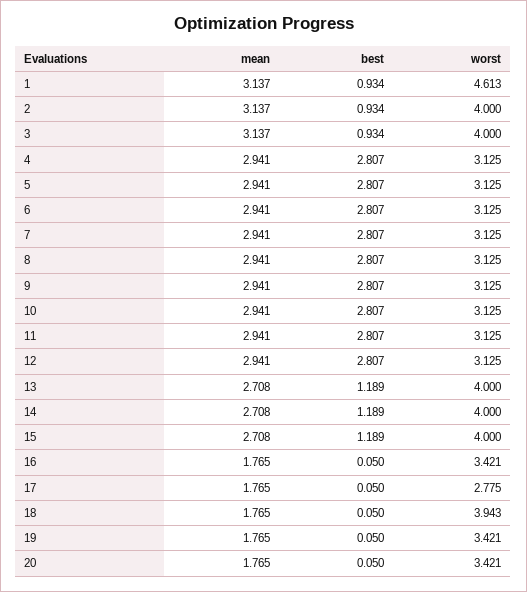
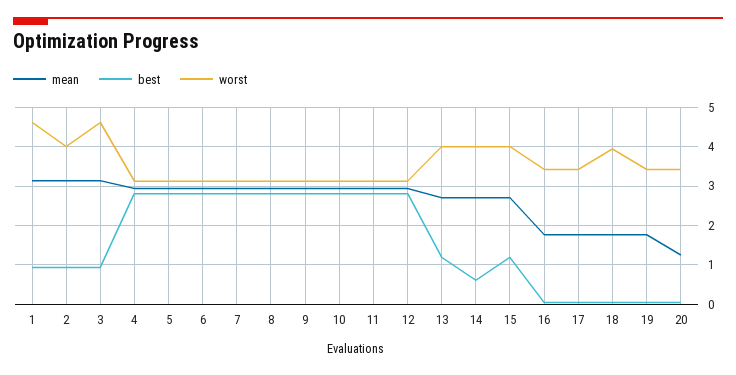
  {
    "mean": {
      "1": 3.137,
      "2": 3.137,
      "3": 3.137,
      "4": 2.941,
      "5": 2.941,
      "6": 2.941,
      "7": 2.941,
      "8": 2.941,
      "9": 2.941,
      "10": 2.941,
      "11": 2.941,
      "12": 2.941,
      "13": 2.708,
      "14": 2.708,
      "15": 2.708,
      "16": 1.765,
      "17": 1.765,
      "18": 1.765,
      "19": 1.765,
-     "20": 1.765
+     "20": 1.2
    },
    "best": {
      "1": 0.934,
      "2": 0.934,
      "3": 0.934,
      "4": 2.807,
      "5": 2.807,
      "6": 2.807,
      "7": 2.807,
      "8": 2.807,
      "9": 2.807,
      "10": 2.807,
      "11": 2.807,
      "12": 2.807,
      "13": 1.189,
-     "14": 1.189,
+     "14": 0.6,
      "15": 1.189,
      "16": 0.05,
      "17": 0.05,
      "18": 0.05,
      "19": 0.05,
      "20": 0.05
    },
    "worst": {
      "1": 4.613,
      "2": 4,
-     "3": 4,
+     "3": 4.6,
      "4": 3.125,
      "5": 3.125,
      "6": 3.125,
      "7": 3.125,
      "8": 3.125,
      "9": 3.125,
      "10": 3.125,
      "11": 3.125,
      "12": 3.125,
      "13": 4,
      "14": 4,
      "15": 4,
      "16": 3.421,
-     "17": 2.775,
+     "17": 3.4,
      "18": 3.943,
      "19": 3.421,
      "20": 3.421
    }
  }

